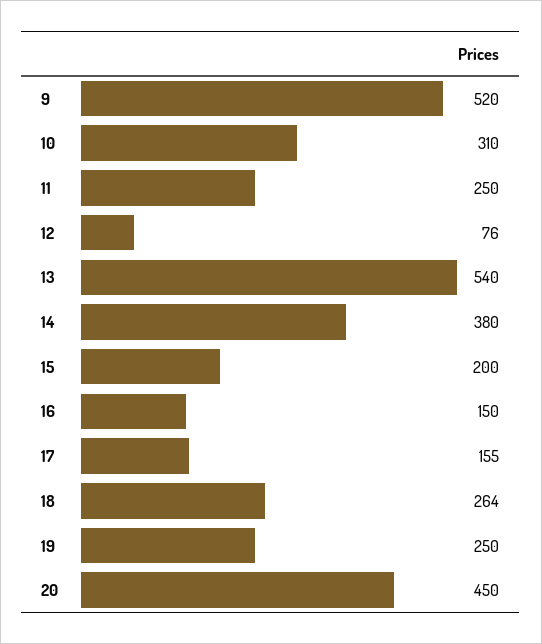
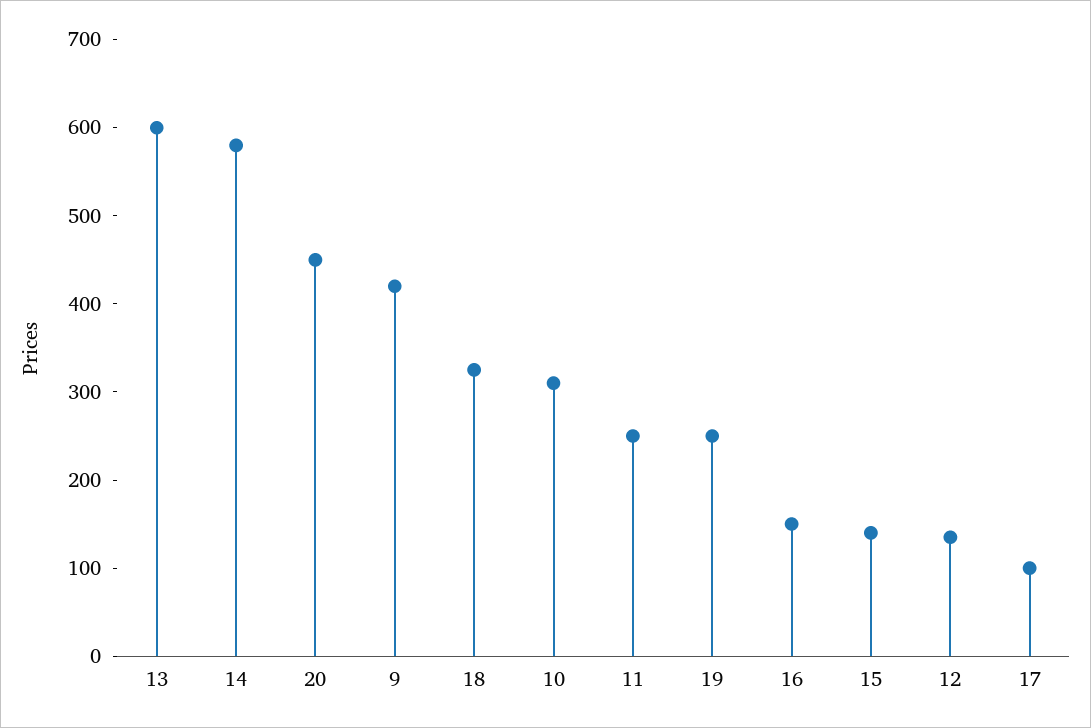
  {
-   "9": 520,
+   "9": 420,
    "10": 310,
    "11": 250,
-   "12": 76,
+   "12": 140,
-   "13": 540,
+   "13": 600,
-   "14": 380,
+   "14": 580,
-   "15": 200,
+   "15": 140,
    "16": 150,
-   "17": 155,
+   "17": 100,
-   "18": 264,
+   "18": 320,
    "19": 250,
    "20": 450
  }

